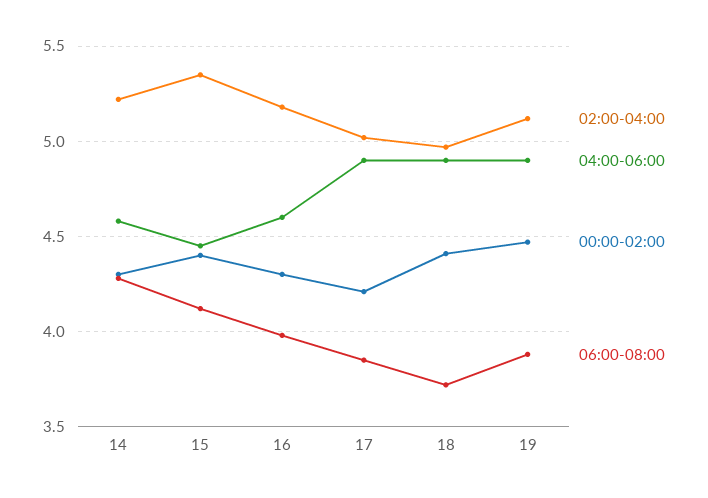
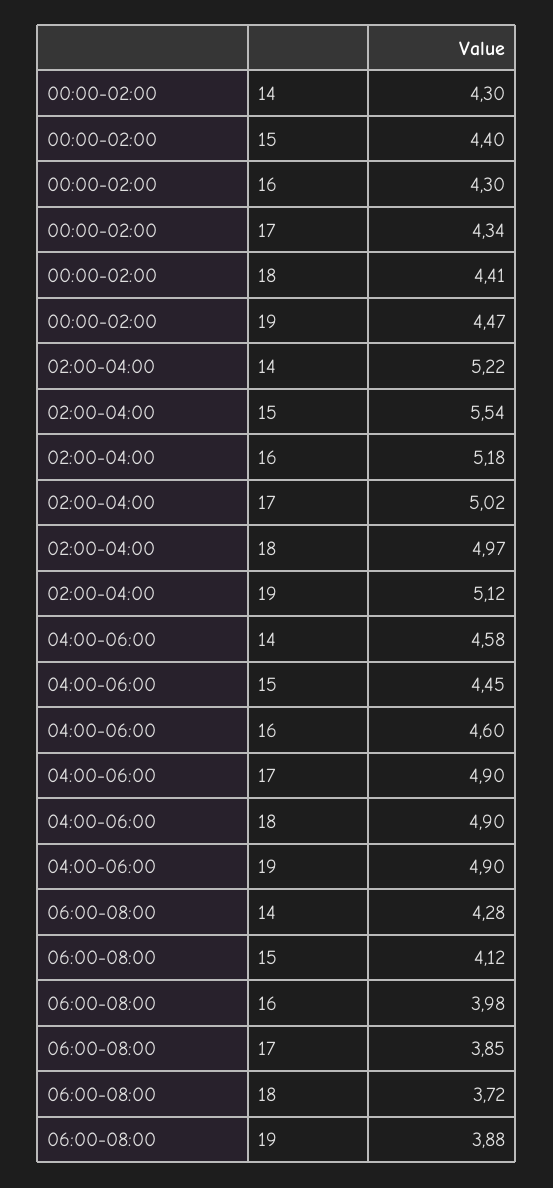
  {
    "02:00-04:00": {
      "14": 5.22,
-     "15": 5.35,
+     "15": 5.54,
      "16": 5.18,
      "17": 5.02,
      "18": 4.97,
      "19": 5.12
    },
    "04:00-06:00": {
      "14": 4.58,
      "15": 4.45,
      "16": 4.6,
      "17": 4.9,
      "18": 4.9,
      "19": 4.9
    },
    "00:00-02:00": {
      "14": 4.3,
      "15": 4.4,
      "16": 4.3,
-     "17": 4.2,
+     "17": 4.34,
      "18": 4.41,
      "19": 4.47
    },
    "06:00-08:00": {
      "14": 4.28,
      "15": 4.12,
      "16": 3.98,
      "17": 3.85,
      "18": 3.72,
      "19": 3.88
    }
  }

